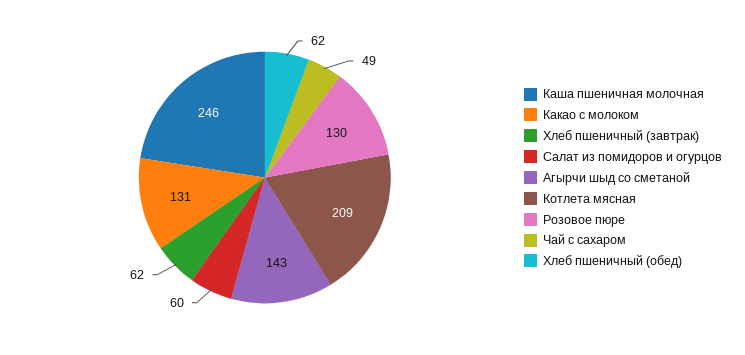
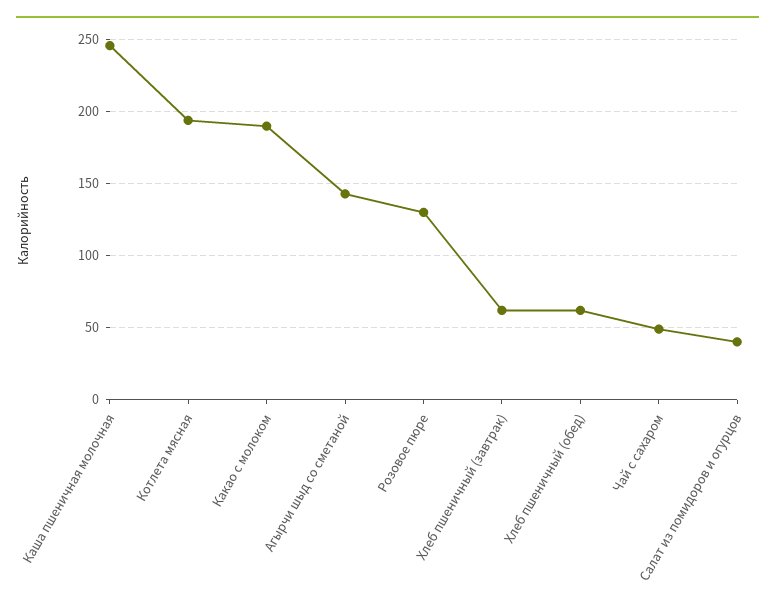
  {
    "Каша пшеничная молочная": 246,
-   "Какао с молоком": 131,
+   "Какао с молоком": 190,
    "Хлеб пшеничный (завтрак)": 62,
-   "Салат из помидоров и огурцов": 60,
+   "Салат из помидоров и огурцов": 40,
    "Агырчи шыд со сметаной": 143,
-   "Котлета мясная": 209,
+   "Котлета мясная": 195,
    "Розовое пюре": 130,
    "Чай с сахаром": 49,
    "Хлеб пшеничный (обед)": 62
  }

